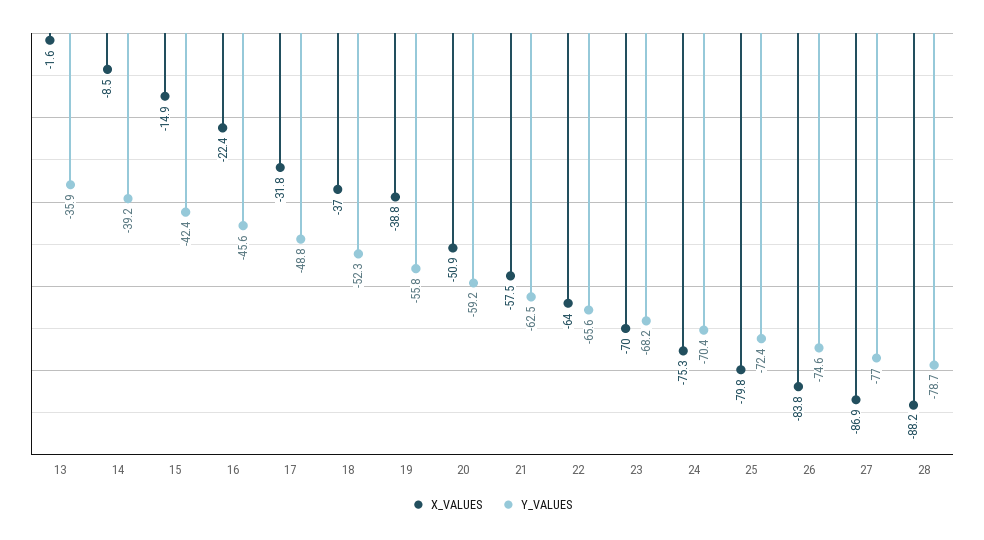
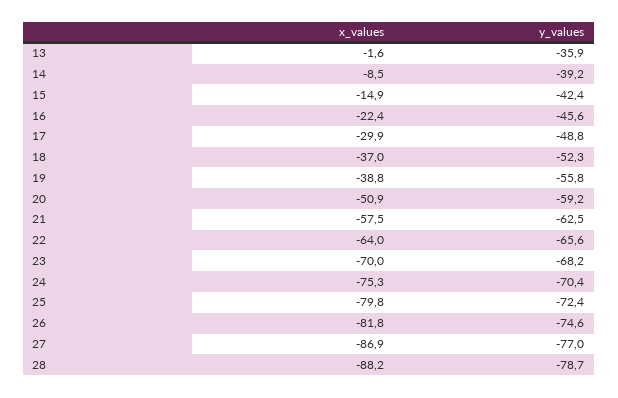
  {
    "X_VALUES": {
      "13": -1.6,
      "14": -8.5,
      "15": -14.9,
      "16": -22.4,
-     "17": -31.8,
+     "17": -29.9,
      "18": -37,
      "19": -38.8,
      "20": -50.9,
      "21": -57.5,
      "22": -64,
      "23": -70,
      "24": -75.3,
      "25": -79.8,
-     "26": -83.8,
+     "26": -81.8,
      "27": -86.9,
      "28": -88.2
    },
    "Y_VALUES": {
      "13": -35.9,
      "14": -39.2,
      "15": -42.4,
      "16": -45.6,
      "17": -48.8,
      "18": -52.3,
      "19": -55.8,
      "20": -59.2,
      "21": -62.5,
      "22": -65.6,
      "23": -68.2,
      "24": -70.4,
      "25": -72.4,
      "26": -74.6,
      "27": -77,
      "28": -78.7
    }
  }

